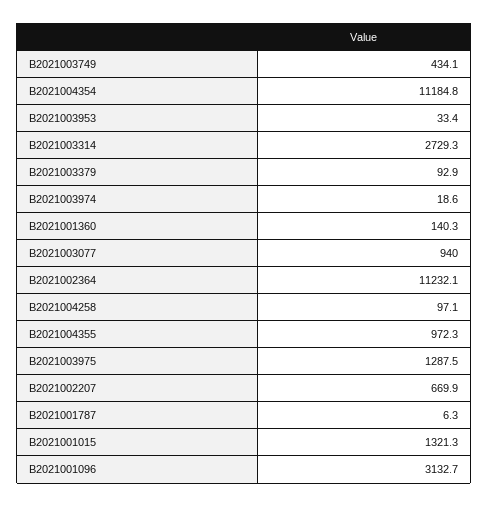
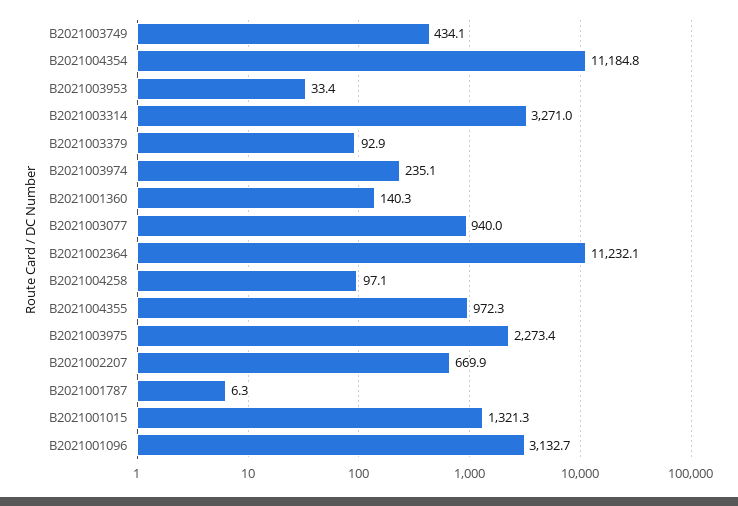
  {
    "B2021003749": 434.1,
    "B2021004354": 11184.8,
    "B2021003953": 33.4,
-   "B2021003314": 2729.3,
+   "B2021003314": 3271,
    "B2021003379": 92.9,
-   "B2021003974": 18.6,
+   "B2021003974": 235.1,
    "B2021001360": 140.3,
    "B2021003077": 940,
    "B2021002364": 11232.1,
    "B2021004258": 97.1,
    "B2021004355": 972.3,
-   "B2021003975": 1287.5,
+   "B2021003975": 2273.4,
    "B2021002207": 669.9,
    "B2021001787": 6.3,
    "B2021001015": 1321.3,
    "B2021001096": 3132.7
  }

